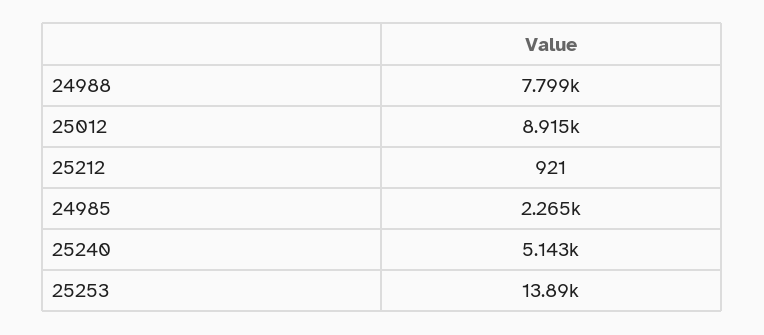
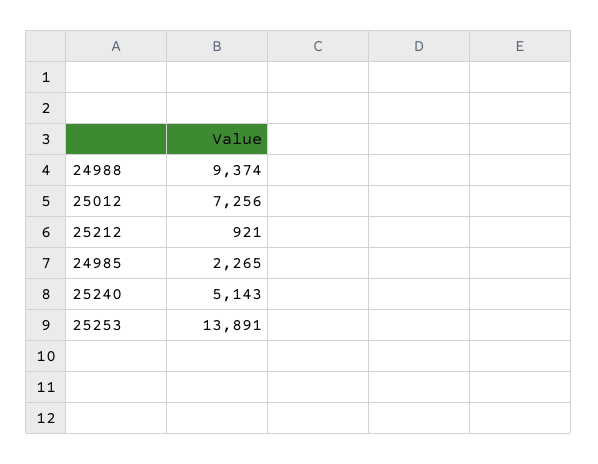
  {
-   "24988": 7799,
+   "24988": 9374,
-   "25012": 8915,
+   "25012": 7256,
    "25212": 921,
    "24985": 2265,
    "25240": 5143,
    "25253": 13891
  }

